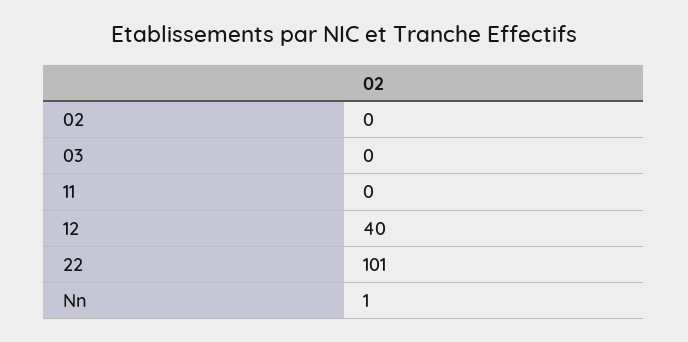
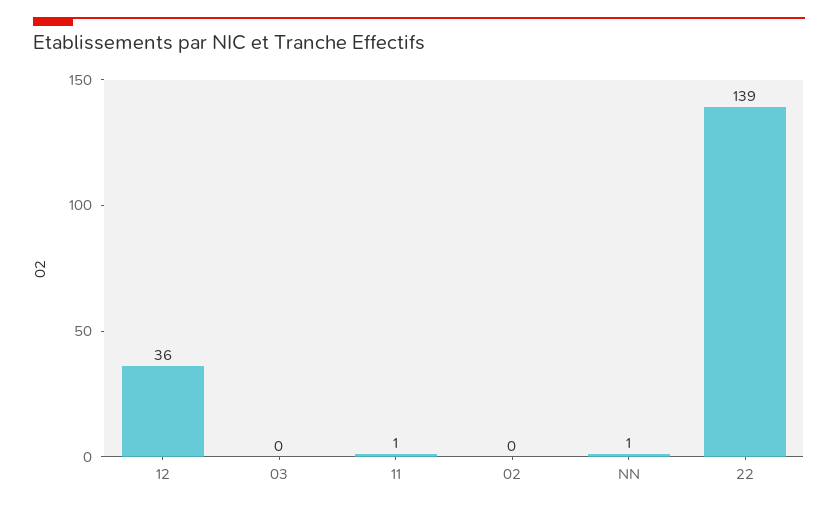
  {
    "02": 0,
    "03": 0,
-   "11": 0,
+   "11": 1,
-   "12": 40,
+   "12": 36,
-   "22": 101,
+   "22": 139,
    "Nn": 1
  }

